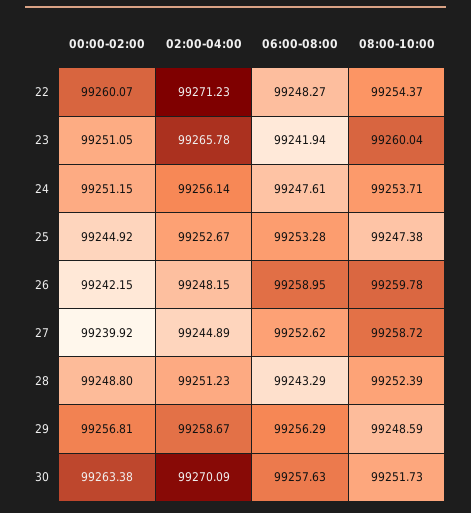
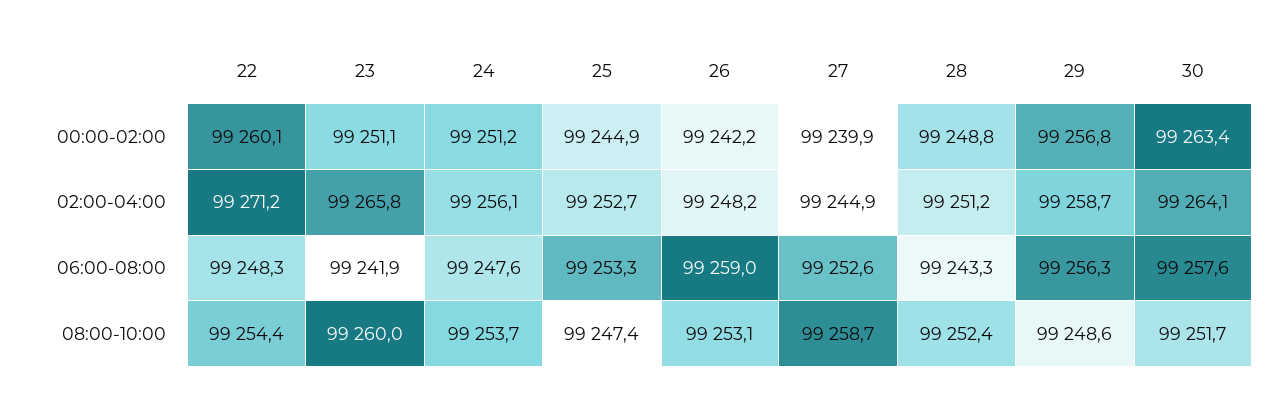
  {
    "00:00-02:00": {
      "22": 99260.07,
      "23": 99251.05,
      "24": 99251.15,
      "25": 99244.92,
      "26": 99242.15,
      "27": 99239.92,
      "28": 99248.8,
      "29": 99256.81,
      "30": 99263.38
    },
    "02:00-04:00": {
      "22": 99271.23,
      "23": 99265.78,
      "24": 99256.14,
      "25": 99252.67,
      "26": 99248.15,
      "27": 99244.89,
      "28": 99251.23,
      "29": 99258.67,
-     "30": 99270.09
+     "30": 99264.1
    },
    "06:00-08:00": {
      "22": 99248.27,
      "23": 99241.94,
      "24": 99247.61,
      "25": 99253.28,
      "26": 99258.95,
      "27": 99252.62,
      "28": 99243.29,
      "29": 99256.29,
      "30": 99257.63
    },
    "08:00-10:00": {
      "22": 99254.37,
      "23": 99260.04,
      "24": 99253.71,
      "25": 99247.38,
-     "26": 99259.78,
+     "26": 99253.1,
      "27": 99258.72,
      "28": 99252.39,
      "29": 99248.59,
      "30": 99251.73
    }
  }

